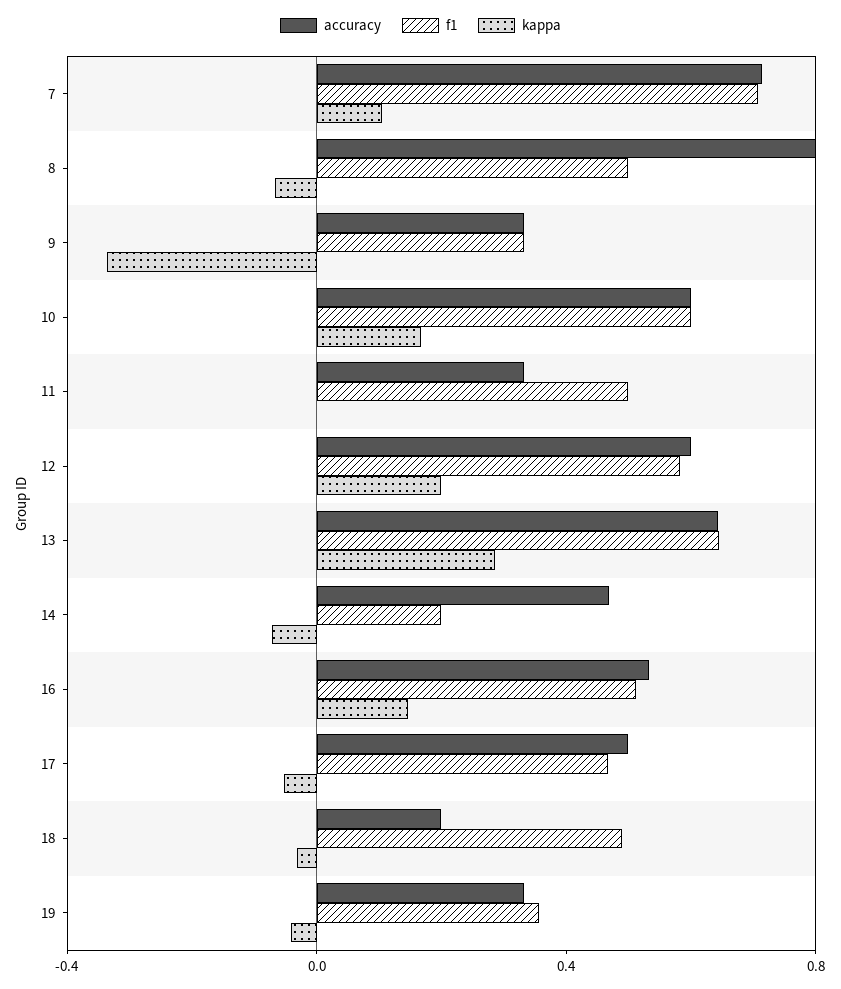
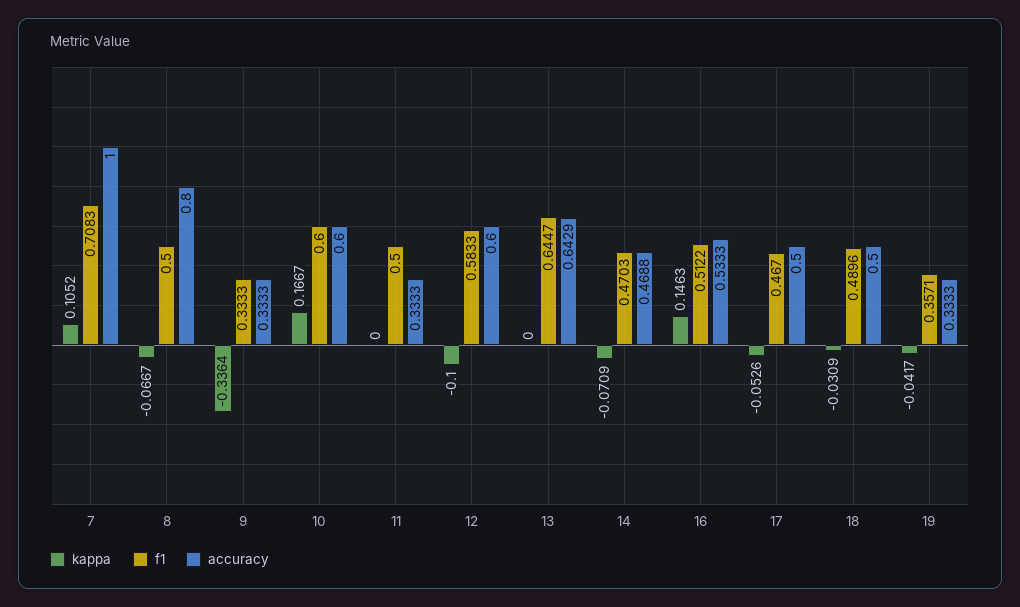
  {
    "accuracy": {
-     "7": 0.7,
+     "7": 1,
      "8": 0.8,
      "9": 0.3333,
      "10": 0.6,
      "11": 0.3333,
      "12": 0.6,
      "13": 0.6429,
      "14": 0.4688,
      "16": 0.5333,
      "17": 0.5,
-     "18": 0.2,
+     "18": 0.5,
      "19": 0.3333
    },
    "f1": {
      "7": 0.7083,
      "8": 0.5,
      "9": 0.3333,
      "10": 0.6,
      "11": 0.5,
      "12": 0.5833,
      "13": 0.6447,
-     "14": 0.2,
+     "14": 0.4703,
      "16": 0.5122,
      "17": 0.467,
      "18": 0.4896,
      "19": 0.3571
    },
    "kappa": {
      "7": 0.1052,
      "8": -0.0667,
      "9": -0.3364,
      "10": 0.1667,
      "11": 0,
-     "12": 0.2,
+     "12": -0.1,
-     "13": 0.3,
+     "13": 0,
      "14": -0.0709,
      "16": 0.1463,
      "17": -0.0526,
      "18": -0.0309,
      "19": -0.0417
    }
  }

